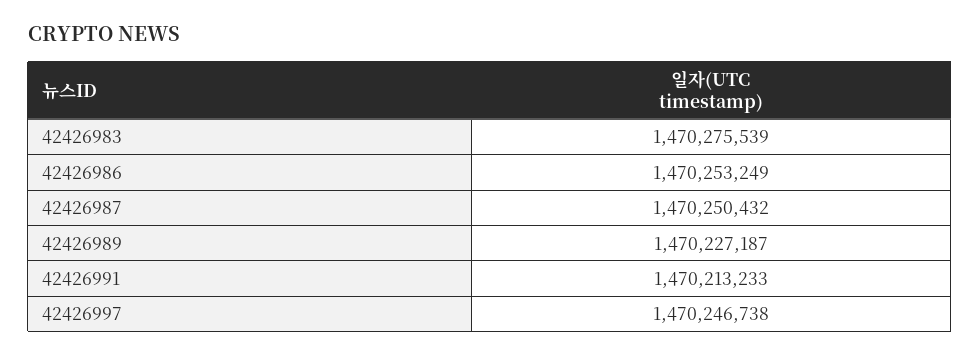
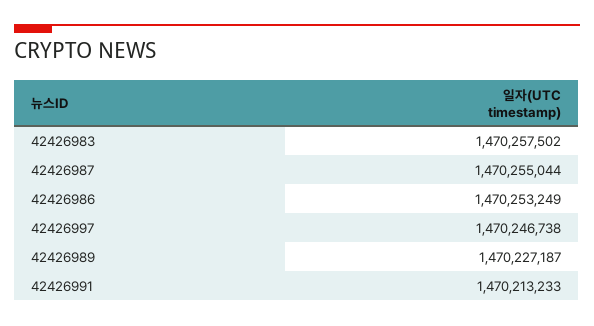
  {
-   "42426983": 1470275539,
+   "42426983": 1470257502,
    "42426986": 1470253249,
-   "42426987": 1470250432,
+   "42426987": 1470255044,
    "42426989": 1470227187,
    "42426991": 1470213233,
    "42426997": 1470246738
  }

